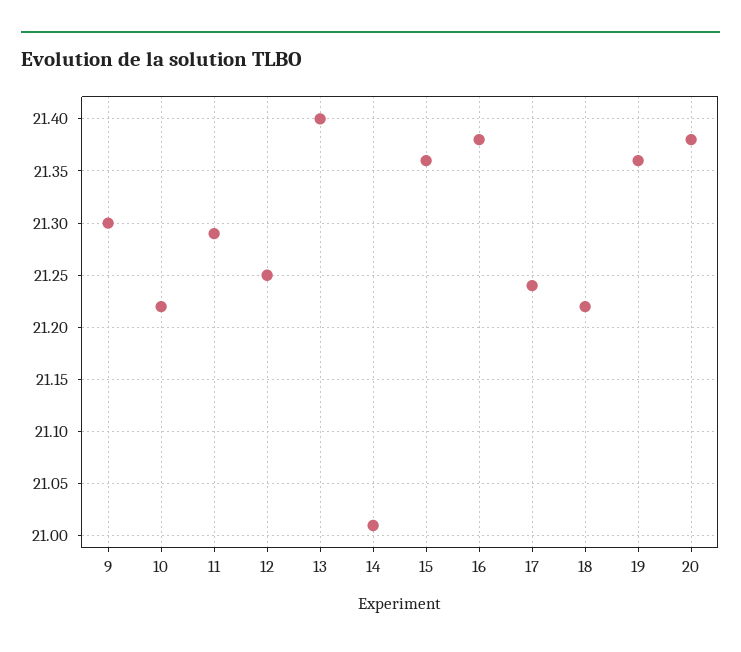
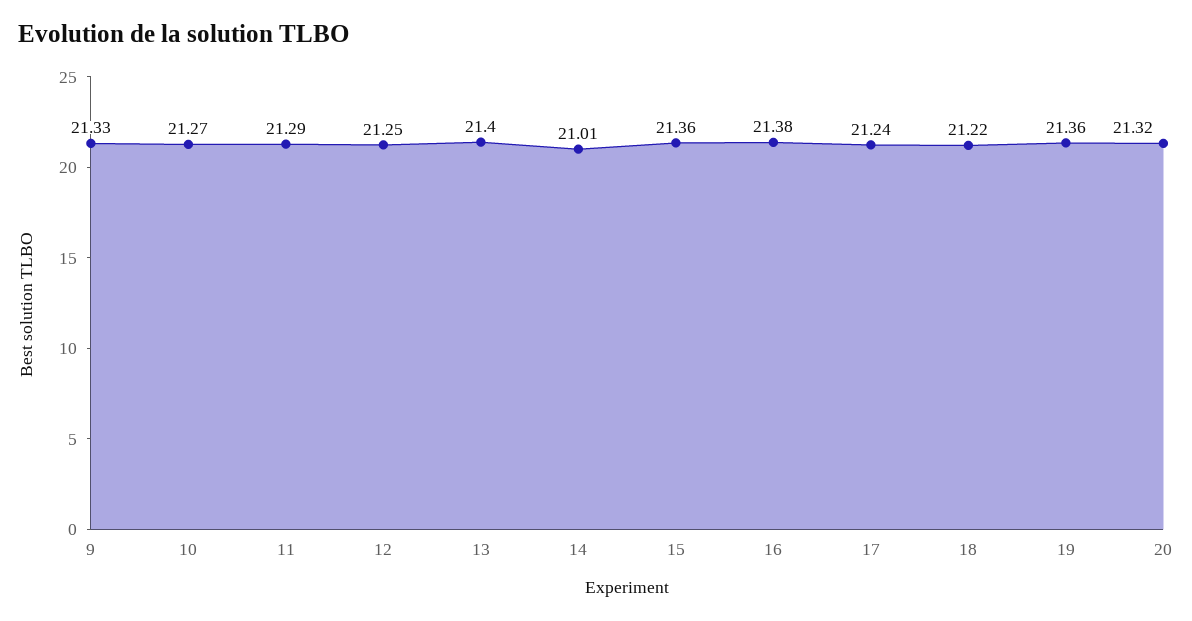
  {
-   "9": 21.3,
+   "9": 21.33,
-   "10": 21.22,
+   "10": 21.27,
    "11": 21.29,
    "12": 21.25,
    "13": 21.4,
    "14": 21.01,
    "15": 21.36,
    "16": 21.38,
    "17": 21.24,
    "18": 21.22,
    "19": 21.36,
-   "20": 21.38
+   "20": 21.32
  }

